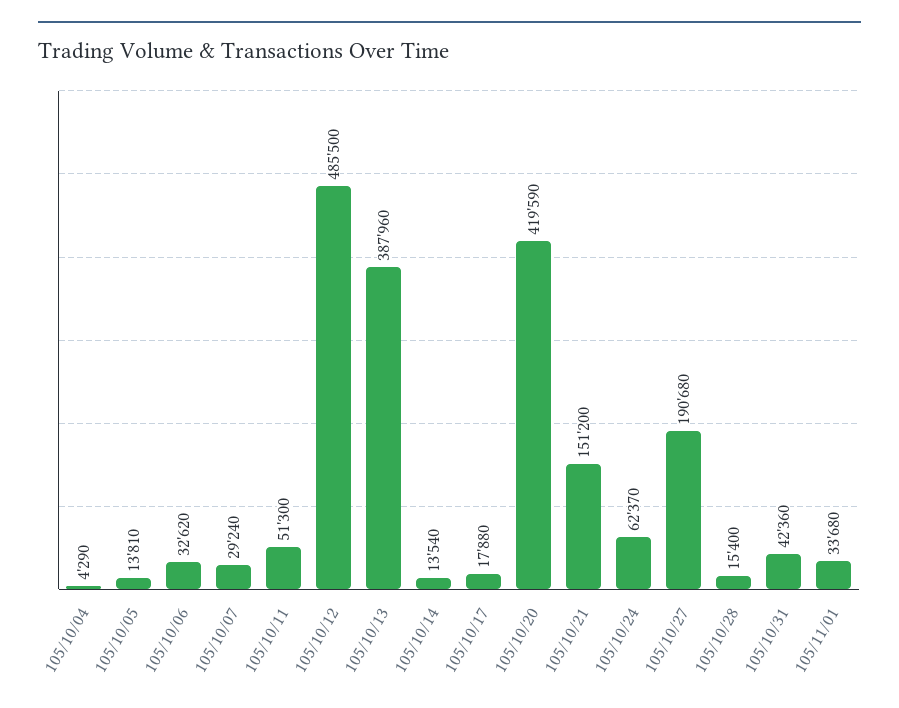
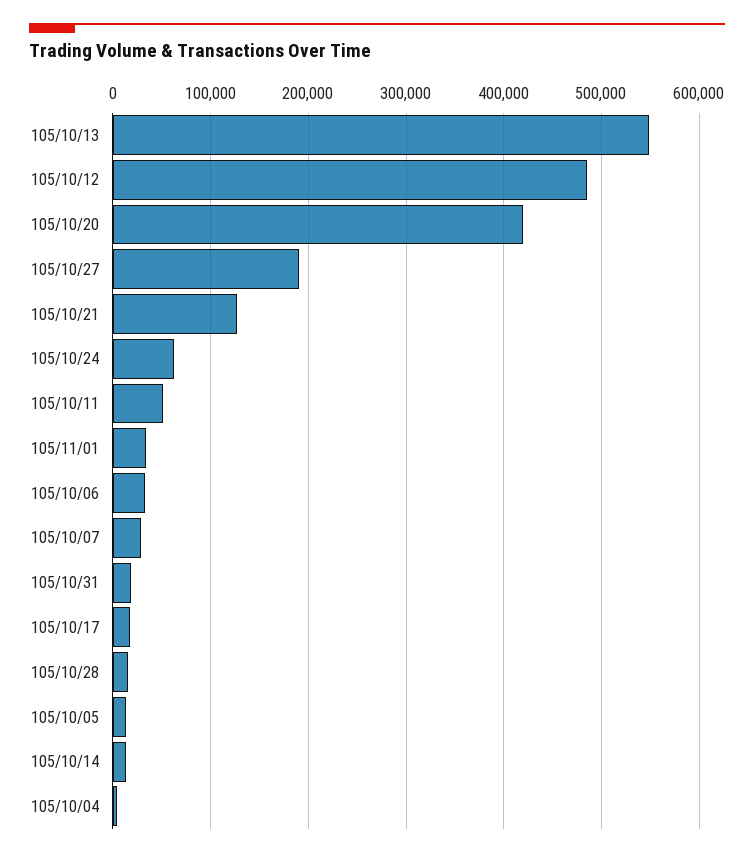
  {
    "105/10/04": 4290,
    "105/10/05": 13810,
    "105/10/06": 32620,
    "105/10/07": 29240,
    "105/10/11": 51300,
    "105/10/12": 485500,
-   "105/10/13": 387960,
+   "105/10/13": 550000,
    "105/10/14": 13540,
    "105/10/17": 17880,
    "105/10/20": 419590,
-   "105/10/21": 151200,
+   "105/10/21": 130000,
    "105/10/24": 62370,
    "105/10/27": 190680,
    "105/10/28": 15400,
-   "105/10/31": 42360,
+   "105/10/31": 20000,
    "105/11/01": 33680
  }

